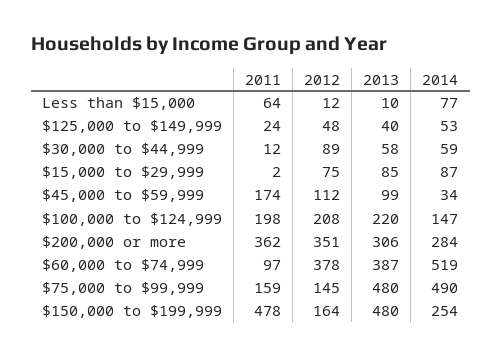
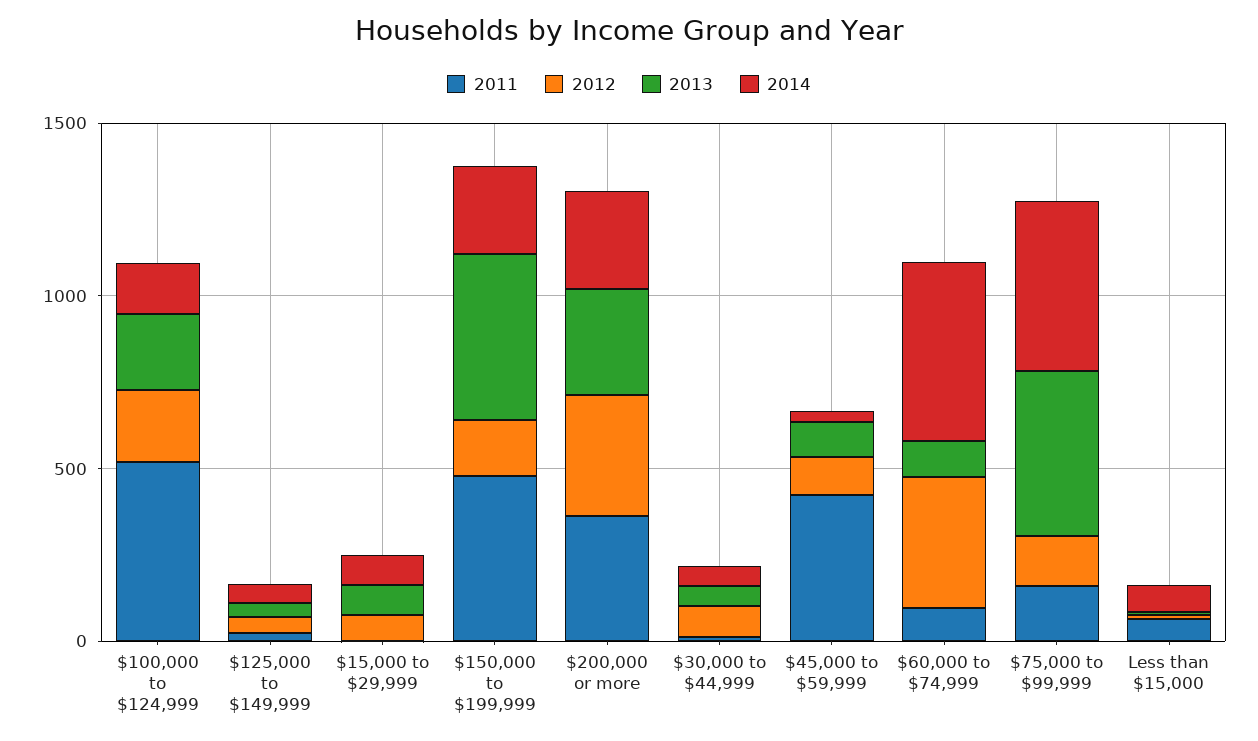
  {
    "2011": {
      "Less than $15,000": 64,
      "$125,000 to $149,999": 24,
      "$30,000 to $44,999": 12,
      "$15,000 to $29,999": 2,
-     "$45,000 to $59,999": 174,
+     "$45,000 to $59,999": 400,
-     "$100,000 to $124,999": 198,
+     "$100,000 to $124,999": 500,
      "$200,000 or more": 362,
      "$60,000 to $74,999": 97,
      "$75,000 to $99,999": 159,
      "$150,000 to $199,999": 478
    },
    "2012": {
      "Less than $15,000": 12,
      "$125,000 to $149,999": 48,
      "$30,000 to $44,999": 89,
      "$15,000 to $29,999": 75,
      "$45,000 to $59,999": 112,
      "$100,000 to $124,999": 208,
      "$200,000 or more": 351,
      "$60,000 to $74,999": 378,
      "$75,000 to $99,999": 145,
      "$150,000 to $199,999": 164
    },
    "2013": {
      "Less than $15,000": 10,
      "$125,000 to $149,999": 40,
      "$30,000 to $44,999": 58,
      "$15,000 to $29,999": 85,
      "$45,000 to $59,999": 99,
      "$100,000 to $124,999": 220,
      "$200,000 or more": 306,
-     "$60,000 to $74,999": 387,
+     "$60,000 to $74,999": 100,
      "$75,000 to $99,999": 480,
      "$150,000 to $199,999": 480
    },
    "2014": {
      "Less than $15,000": 77,
      "$125,000 to $149,999": 53,
      "$30,000 to $44,999": 59,
      "$15,000 to $29,999": 87,
      "$45,000 to $59,999": 34,
      "$100,000 to $124,999": 147,
      "$200,000 or more": 284,
      "$60,000 to $74,999": 519,
      "$75,000 to $99,999": 490,
      "$150,000 to $199,999": 254
    }
  }

